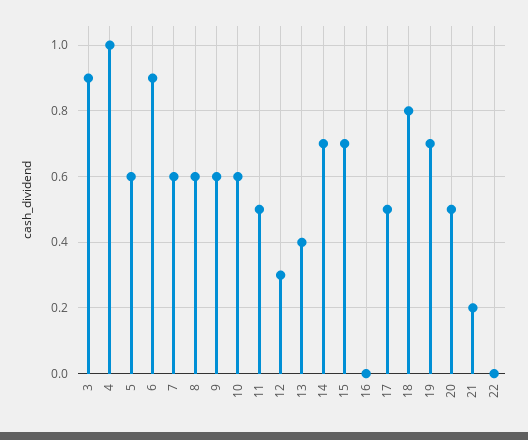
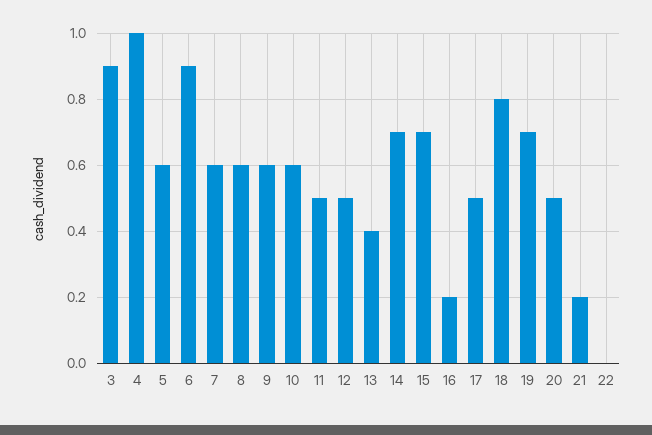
  {
    "3": 0.9,
    "4": 1,
    "5": 0.6,
    "6": 0.9,
    "7": 0.6,
    "8": 0.6,
    "9": 0.6,
    "10": 0.6,
    "11": 0.5,
-   "12": 0.3,
+   "12": 0.5,
    "13": 0.4,
    "14": 0.7,
    "15": 0.7,
-   "16": 0,
+   "16": 0.2,
    "17": 0.5,
    "18": 0.8,
    "19": 0.7,
    "20": 0.5,
    "21": 0.2,
    "22": 0
  }

